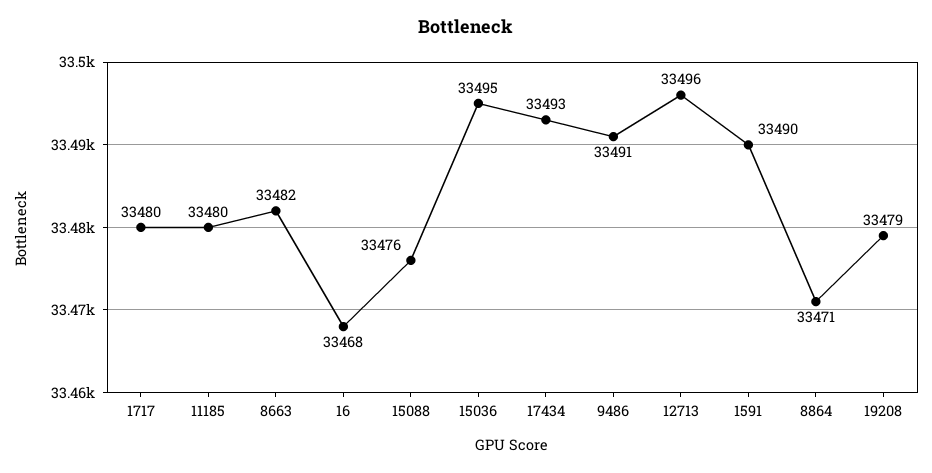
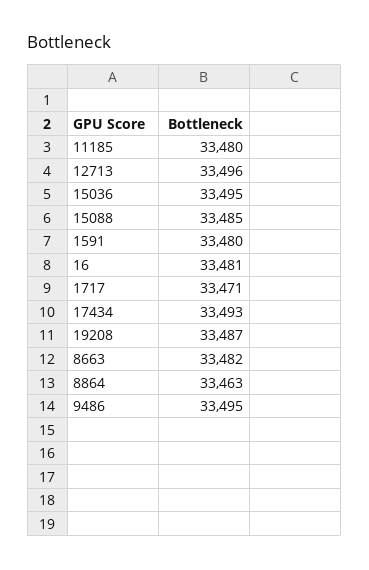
  {
-   "1717": 33480,
+   "1717": 33471,
    "11185": 33480,
    "8663": 33482,
-   "16": 33468,
+   "16": 33481,
-   "15088": 33476,
+   "15088": 33485,
    "15036": 33495,
    "17434": 33493,
-   "9486": 33491,
+   "9486": 33495,
    "12713": 33496,
-   "1591": 33490,
+   "1591": 33480,
-   "8864": 33471,
+   "8864": 33463,
-   "19208": 33479
+   "19208": 33487
  }

